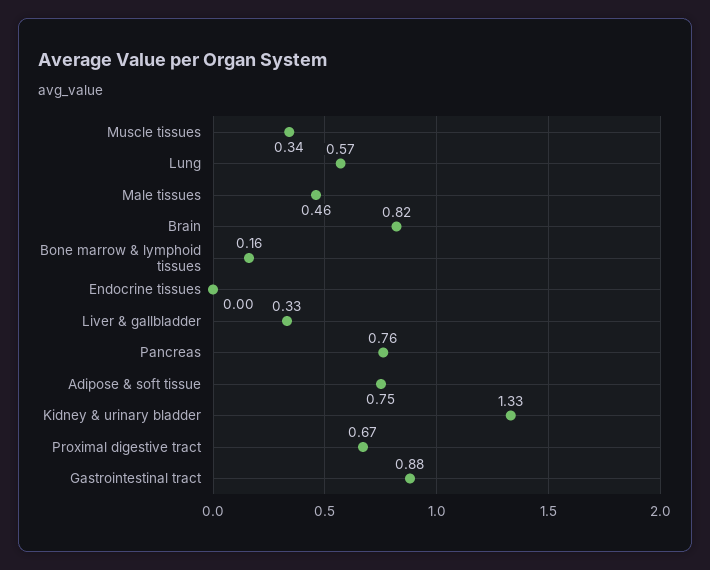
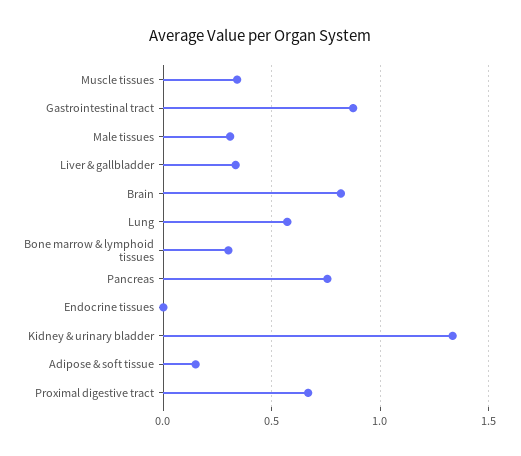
  {
    "Muscle tissues": 0.34,
    "Lung": 0.57,
-   "Male tissues": 0.46,
+   "Male tissues": 0.3,
    "Brain": 0.82,
-   "Bone marrow & lymphoid tissues": 0.16,
+   "Bone marrow & lymphoid tissues": 0.3,
    "Endocrine tissues": 0,
    "Liver & gallbladder": 0.33,
    "Pancreas": 0.76,
-   "Adipose & soft tissue": 0.75,
+   "Adipose & soft tissue": 0.15,
    "Kidney & urinary bladder": 1.33,
    "Proximal digestive tract": 0.67,
    "Gastrointestinal tract": 0.88
  }

